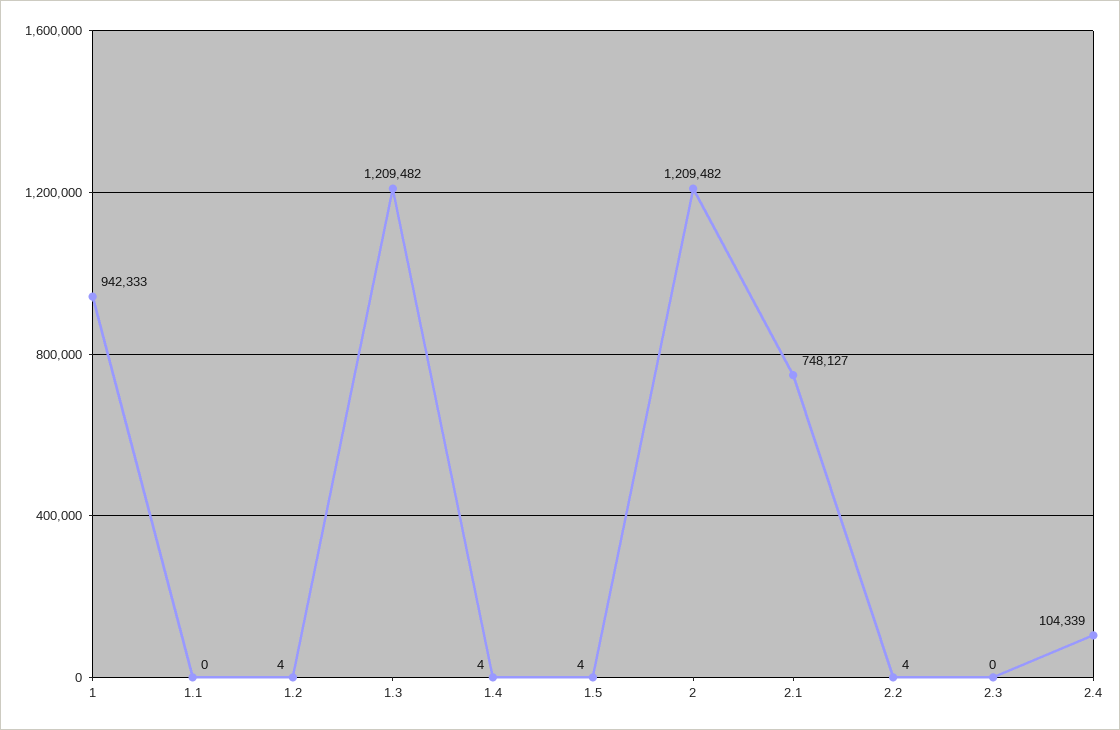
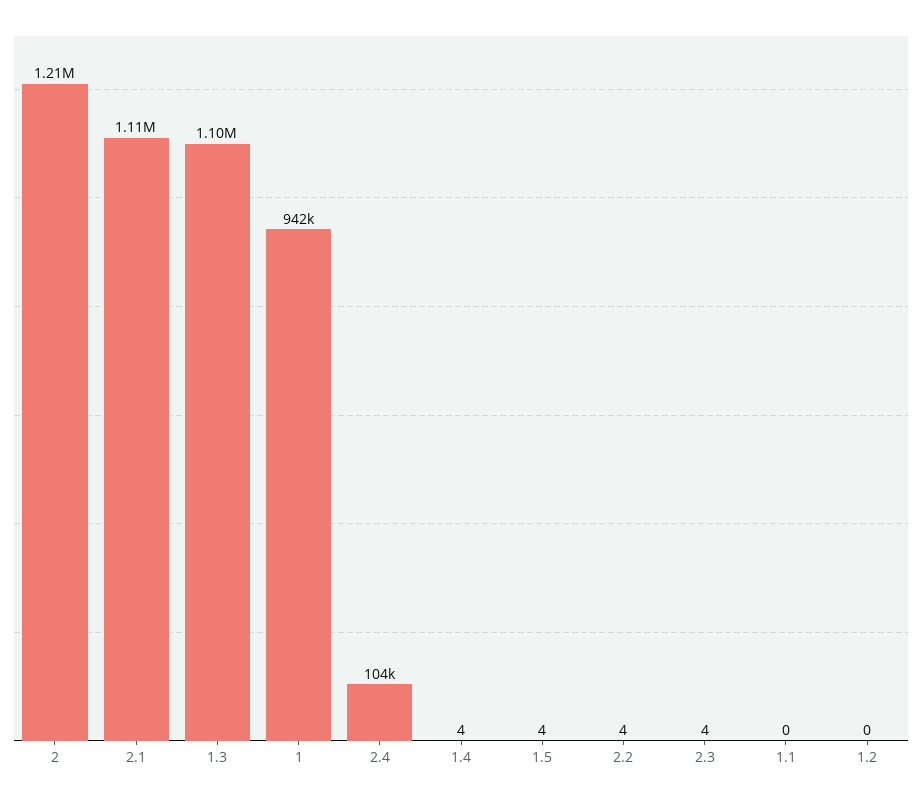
  {
    "1": 942333,
    "1.1": 0,
-   "1.2": 4,
+   "1.2": 0,
-   "1.3": 1209482,
+   "1.3": 1100000,
    "1.4": 4,
    "1.5": 4,
    "2": 1209482,
-   "2.1": 748127,
+   "2.1": 1110000,
    "2.2": 4,
-   "2.3": 0,
+   "2.3": 4,
    "2.4": 104339
  }

